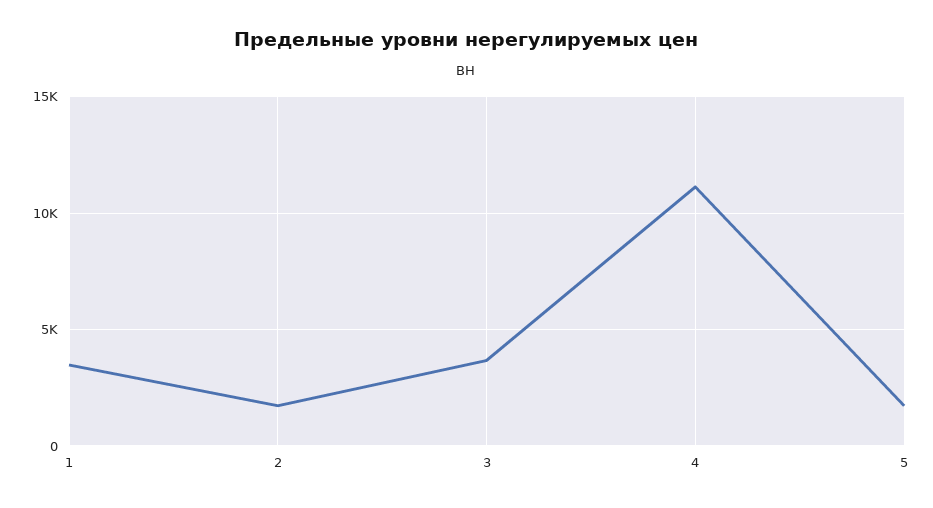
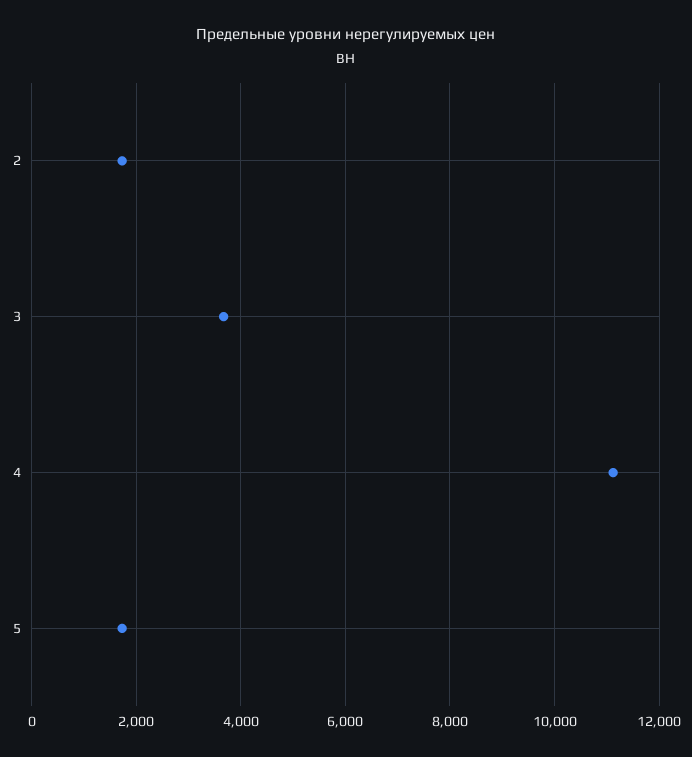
  {
-   "1": 3500,
    "2": 1800,
    "3": 3600,
    "4": 11200,
    "5": 1800
  }

